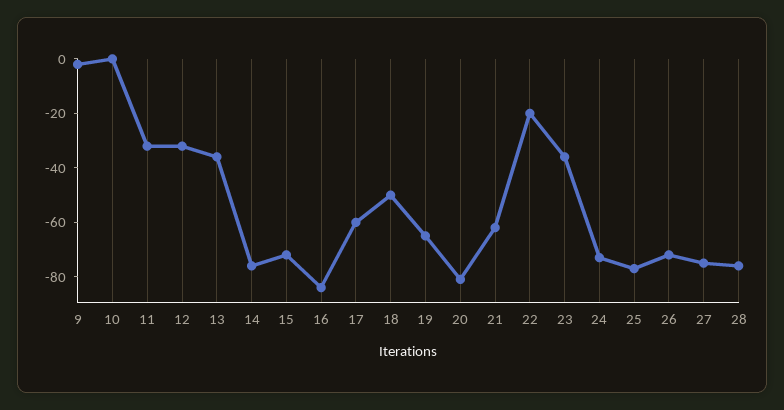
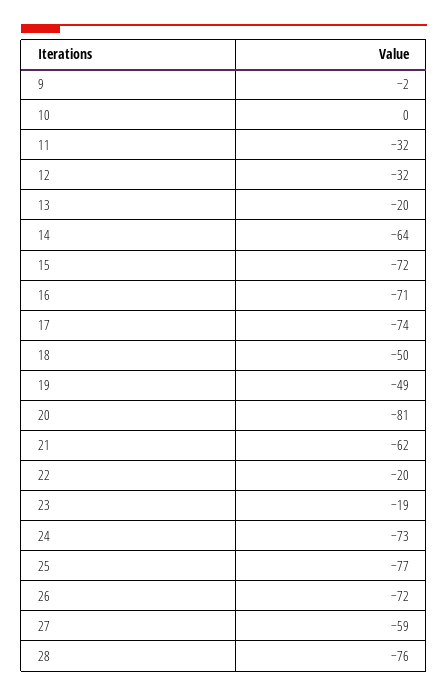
  {
    "9": -2,
    "10": 0,
    "11": -32,
    "12": -32,
-   "13": -35,
+   "13": -20,
-   "14": -75,
+   "14": -64,
    "15": -72,
-   "16": -85,
+   "16": -71,
-   "17": -60,
+   "17": -74,
    "18": -50,
-   "19": -65,
+   "19": -49,
    "20": -81,
    "21": -62,
    "22": -20,
-   "23": -35,
+   "23": -19,
    "24": -73,
    "25": -77,
    "26": -72,
-   "27": -75,
+   "27": -59,
    "28": -76
  }

